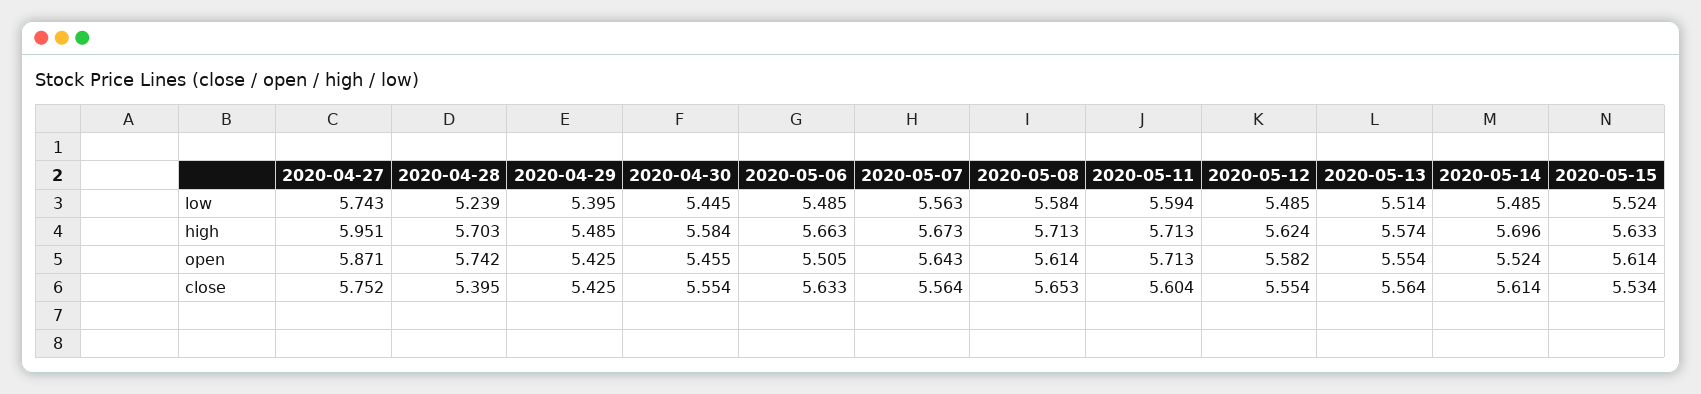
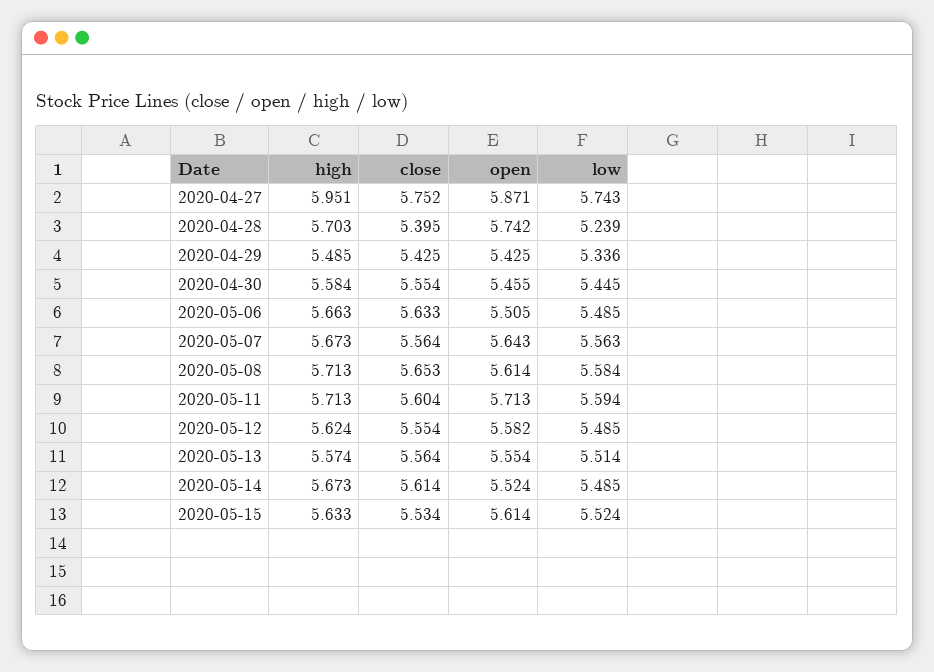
  {
    "2020-04-27": {
      "low": 5.743,
      "high": 5.951,
      "open": 5.871,
      "close": 5.752
    },
    "2020-04-28": {
      "low": 5.239,
      "high": 5.703,
      "open": 5.742,
      "close": 5.395
    },
    "2020-04-29": {
-     "low": 5.395,
+     "low": 5.336,
      "high": 5.485,
      "open": 5.425,
      "close": 5.425
    },
    "2020-04-30": {
      "low": 5.445,
      "high": 5.584,
      "open": 5.455,
      "close": 5.554
    },
    "2020-05-06": {
      "low": 5.485,
      "high": 5.663,
      "open": 5.505,
      "close": 5.633
    },
    "2020-05-07": {
      "low": 5.563,
      "high": 5.673,
      "open": 5.643,
      "close": 5.564
    },
    "2020-05-08": {
      "low": 5.584,
      "high": 5.713,
      "open": 5.614,
      "close": 5.653
    },
    "2020-05-11": {
      "low": 5.594,
      "high": 5.713,
      "open": 5.713,
      "close": 5.604
    },
    "2020-05-12": {
      "low": 5.485,
      "high": 5.624,
      "open": 5.582,
      "close": 5.554
    },
    "2020-05-13": {
      "low": 5.514,
      "high": 5.574,
      "open": 5.554,
      "close": 5.564
    },
    "2020-05-14": {
      "low": 5.485,
-     "high": 5.696,
+     "high": 5.673,
      "open": 5.524,
      "close": 5.614
    },
    "2020-05-15": {
      "low": 5.524,
      "high": 5.633,
      "open": 5.614,
      "close": 5.534
    }
  }

